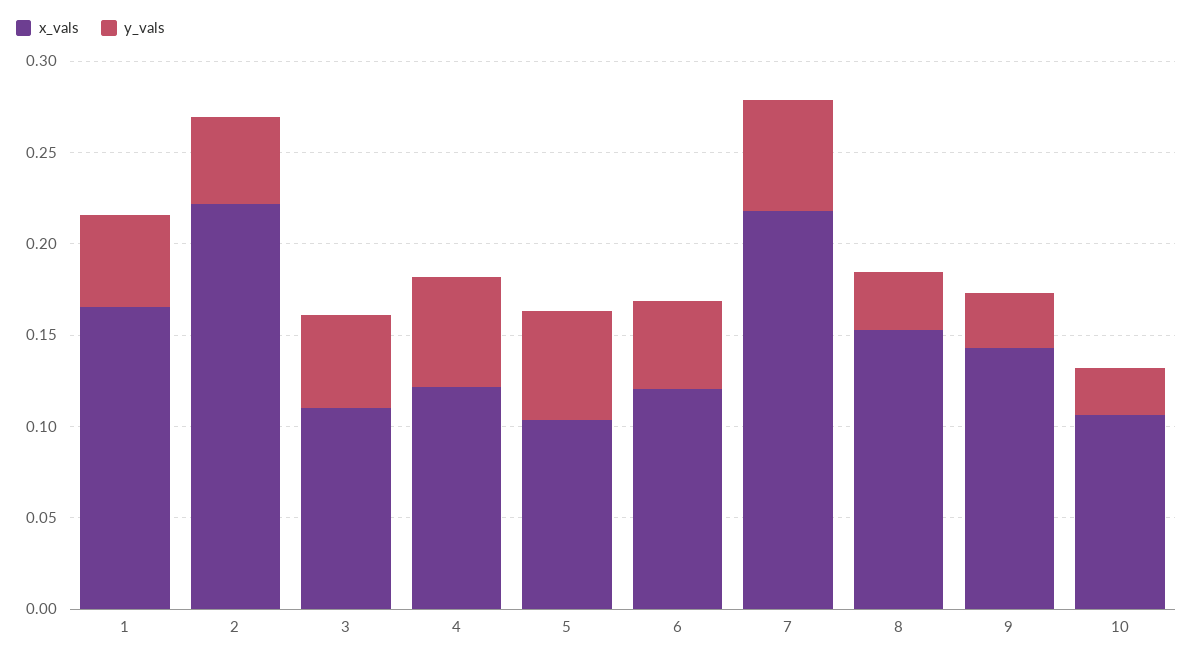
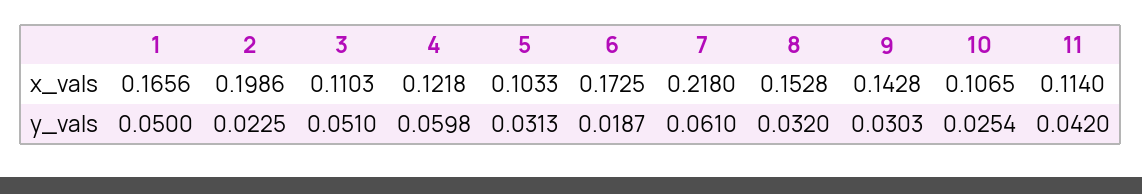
  {
    "x_vals": {
      "1": 0.1656,
-     "2": 0.22,
+     "2": 0.1986,
      "3": 0.1103,
      "4": 0.1218,
      "5": 0.1033,
-     "6": 0.12,
+     "6": 0.1725,
      "7": 0.218,
      "8": 0.1528,
      "9": 0.1428,
-     "10": 0.1065
+     "10": 0.1065,
+     "11": 0.114
    },
    "y_vals": {
      "1": 0.05,
-     "2": 0.05,
+     "2": 0.0225,
      "3": 0.051,
      "4": 0.0598,
-     "5": 0.06,
+     "5": 0.0313,
-     "6": 0.05,
+     "6": 0.0187,
      "7": 0.061,
      "8": 0.032,
      "9": 0.0303,
-     "10": 0.0254
+     "10": 0.0254,
+     "11": 0.042
    }
  }

